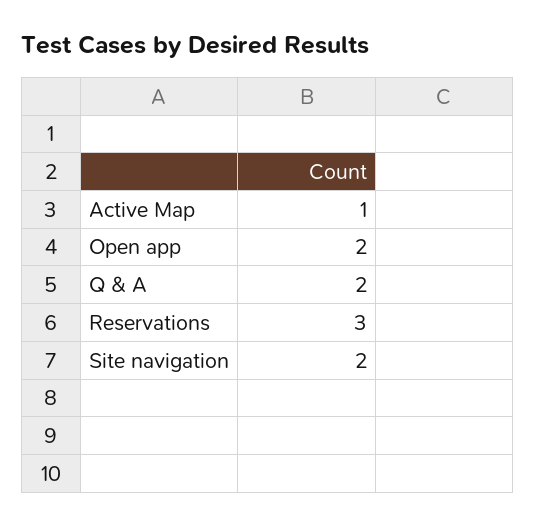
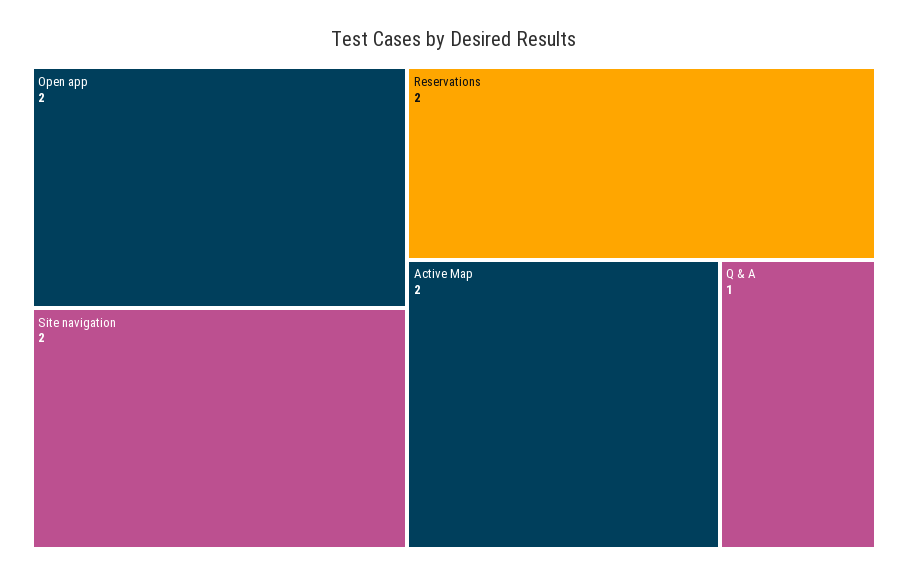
  {
-   "Active Map": 1,
+   "Active Map": 2,
    "Open app": 2,
-   "Q & A": 2,
+   "Q & A": 1,
-   "Reservations": 3,
+   "Reservations": 2,
    "Site navigation": 2
  }

